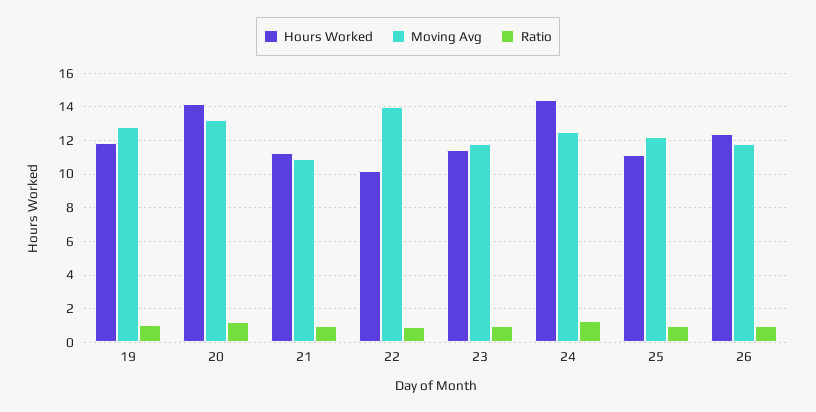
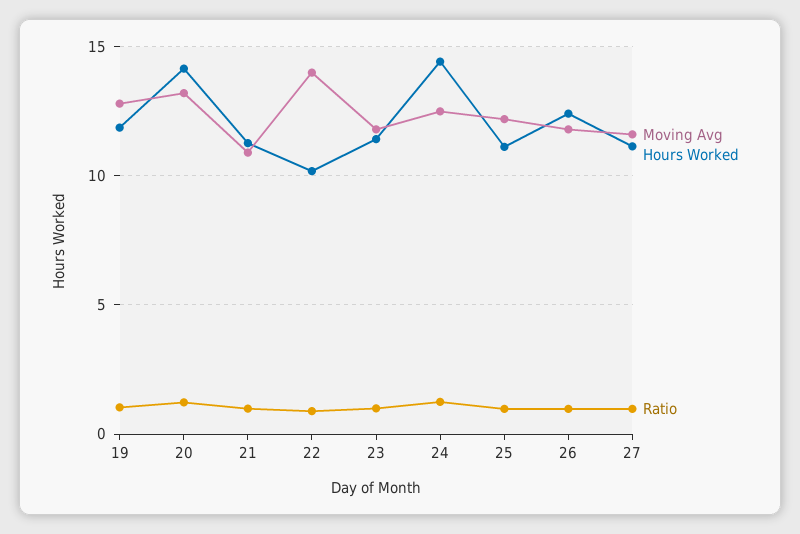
  {
    "Hours Worked": {
      "19": 12,
      "20": 14,
      "21": 11.5,
      "22": 10,
      "23": 11.5,
      "24": 14.5,
      "25": 11,
-     "26": 12.5
+     "26": 12.5,
+     "27": 11
    },
    "Moving Avg": {
      "19": 13,
      "20": 13,
      "21": 11,
      "22": 14,
      "23": 12,
      "24": 12.5,
      "25": 12,
-     "26": 12
+     "26": 12,
+     "27": 11.5
    },
    "Ratio": {
      "19": 1,
      "20": 1,
      "21": 1,
      "22": 1,
      "23": 1,
      "24": 1.5,
      "25": 1,
-     "26": 1
+     "26": 1,
+     "27": 1
    }
  }

